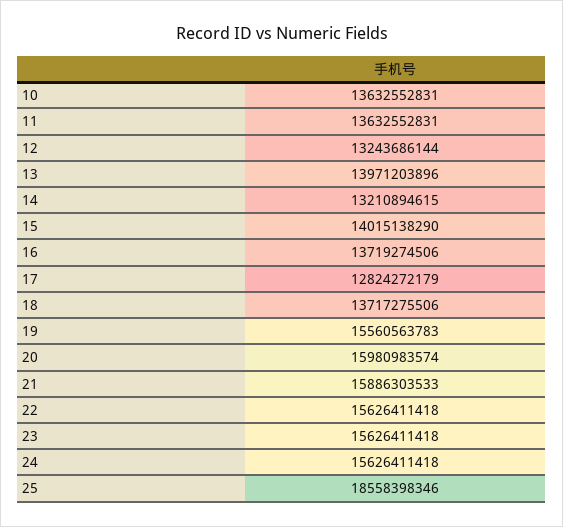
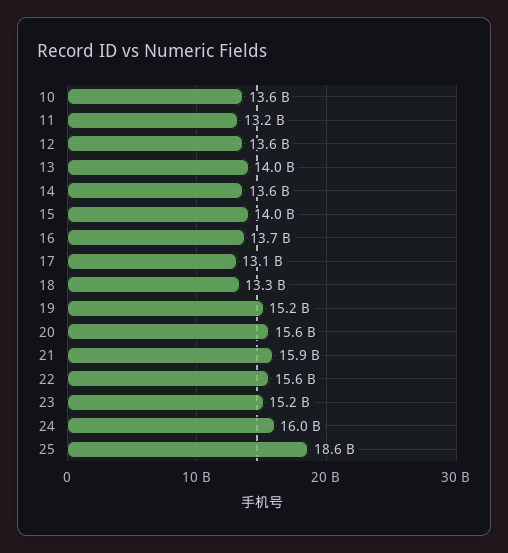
  {
    "10": 13632552831,
-   "11": 13632552831,
+   "11": 13200000000,
-   "12": 13243686144,
+   "12": 13600000000,
    "13": 13971203896,
-   "14": 13210894615,
+   "14": 13600000000,
    "15": 14015138290,
    "16": 13719274506,
-   "17": 12824272179,
+   "17": 13100000000,
-   "18": 13717275506,
+   "18": 13300000000,
-   "19": 15560563783,
+   "19": 15200000000,
-   "20": 15980983574,
+   "20": 15600000000,
    "21": 15886303533,
    "22": 15626411418,
-   "23": 15626411418,
+   "23": 15200000000,
-   "24": 15626411418,
+   "24": 16000000000,
    "25": 18558398346
  }

